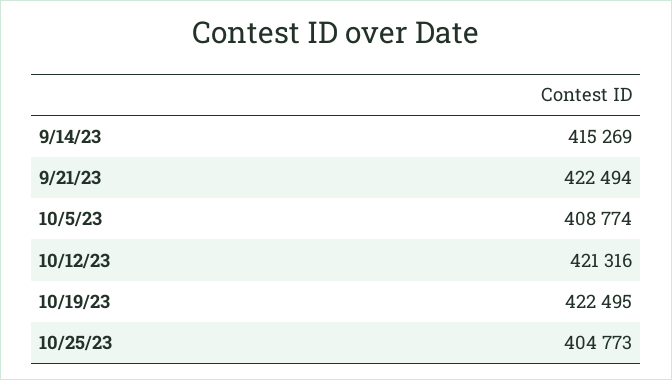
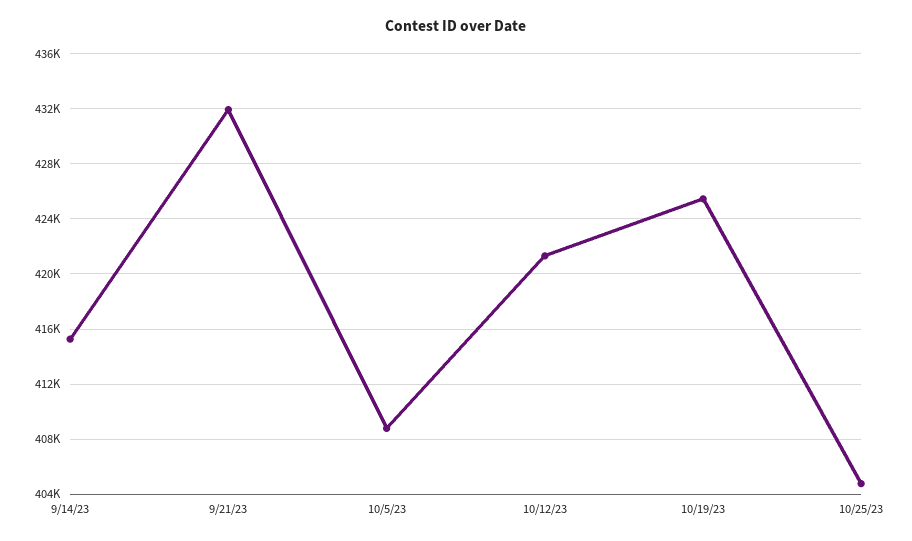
  {
    "9/14/23": 415269,
-   "9/21/23": 422494,
+   "9/21/23": 432000,
    "10/5/23": 408774,
    "10/12/23": 421316,
-   "10/19/23": 422495,
+   "10/19/23": 425500,
    "10/25/23": 404773
  }

